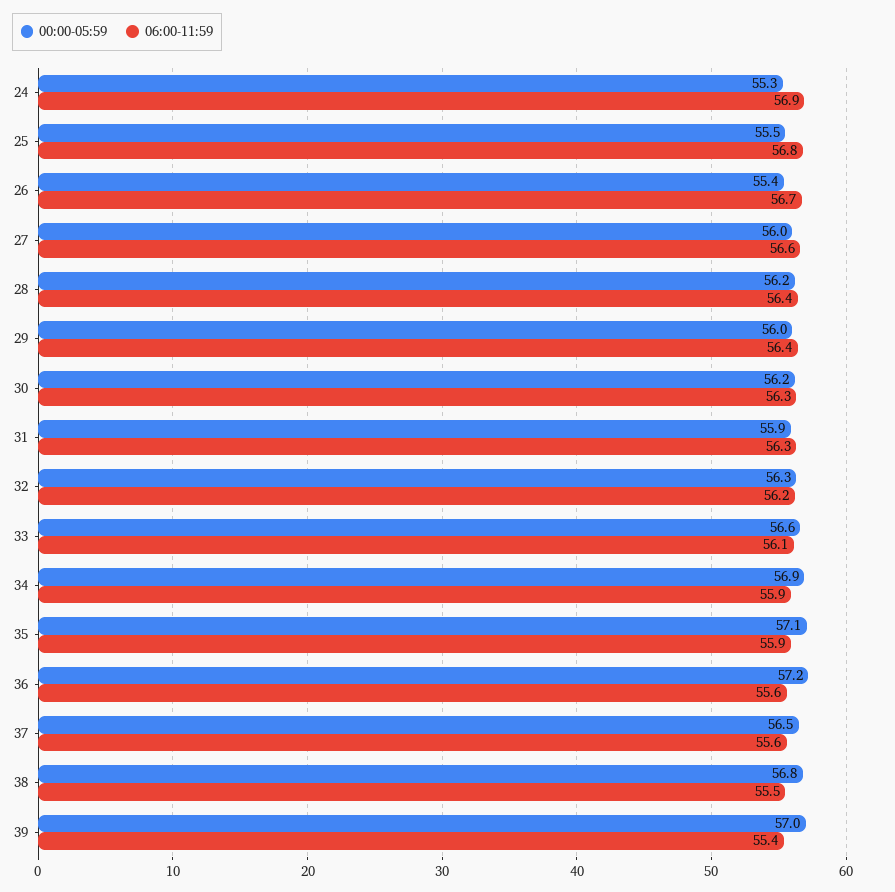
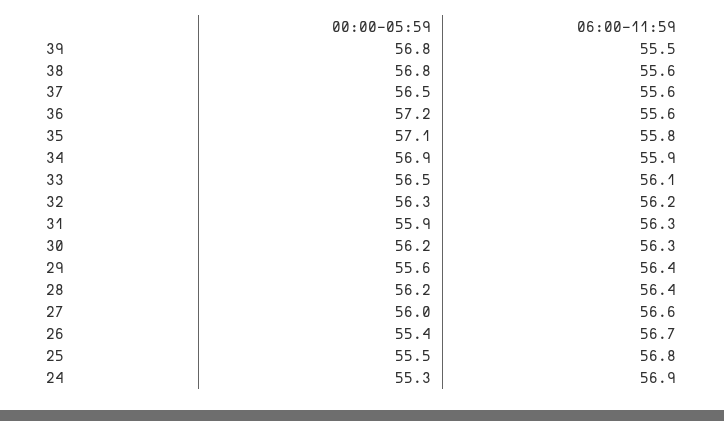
  {
    "00:00-05:59": {
      "24": 55.3,
      "25": 55.5,
      "26": 55.4,
      "27": 56,
      "28": 56.2,
-     "29": 56,
+     "29": 55.6,
      "30": 56.2,
      "31": 55.9,
      "32": 56.3,
-     "33": 56.6,
+     "33": 56.5,
      "34": 56.9,
      "35": 57.1,
      "36": 57.2,
      "37": 56.5,
      "38": 56.8,
-     "39": 57
+     "39": 56.8
    },
    "06:00-11:59": {
      "24": 56.9,
      "25": 56.8,
      "26": 56.7,
      "27": 56.6,
      "28": 56.4,
      "29": 56.4,
      "30": 56.3,
      "31": 56.3,
      "32": 56.2,
      "33": 56.1,
      "34": 55.9,
-     "35": 55.9,
+     "35": 55.8,
      "36": 55.6,
      "37": 55.6,
-     "38": 55.5,
+     "38": 55.6,
-     "39": 55.4
+     "39": 55.5
    }
  }

